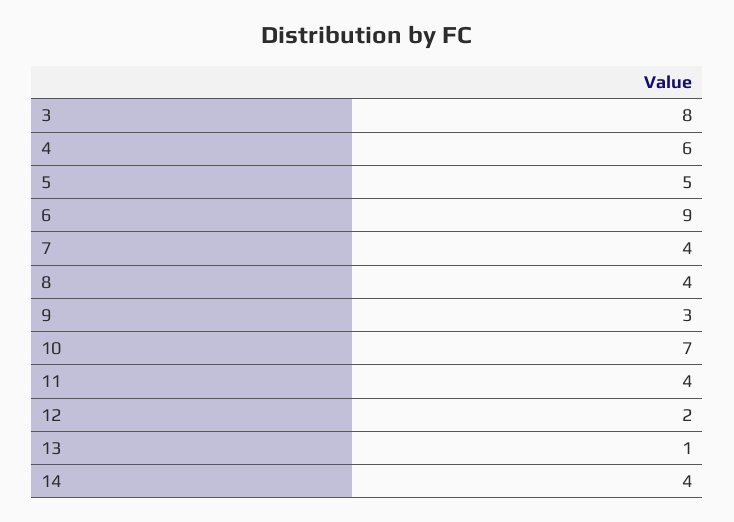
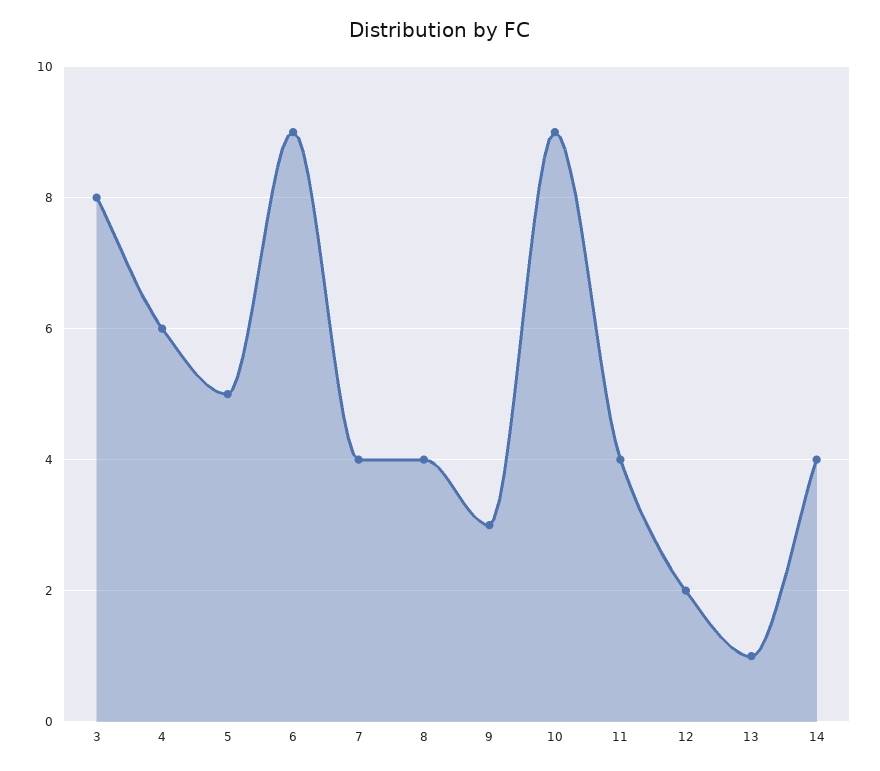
  {
    "3": 8,
    "4": 6,
    "5": 5,
    "6": 9,
    "7": 4,
    "8": 4,
    "9": 3,
-   "10": 7,
+   "10": 9,
    "11": 4,
    "12": 2,
    "13": 1,
    "14": 4
  }

